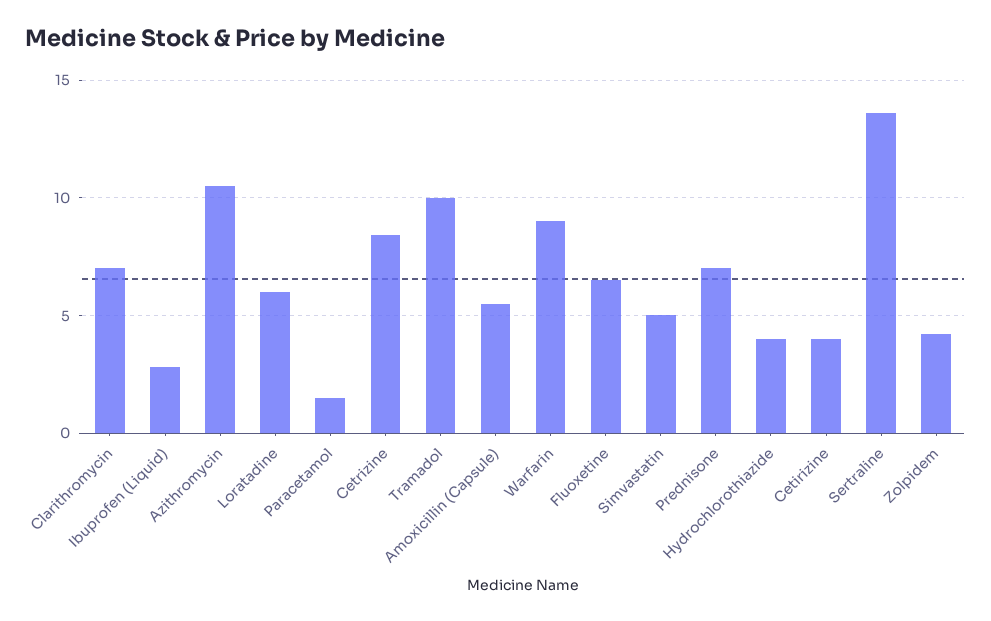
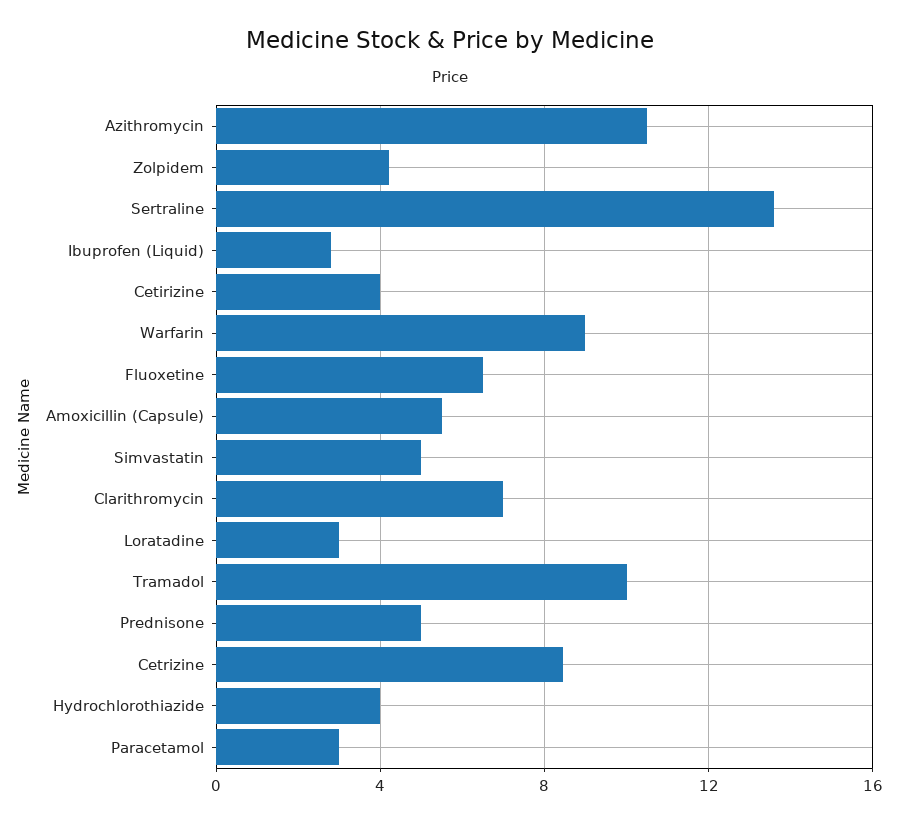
  {
    "Clarithromycin": 7,
    "Ibuprofen (Liquid)": 3,
    "Azithromycin": 10.5,
-   "Loratadine": 6,
+   "Loratadine": 3,
-   "Paracetamol": 1.5,
+   "Paracetamol": 3,
    "Cetrizine": 8.5,
    "Tramadol": 10,
    "Amoxicillin (Capsule)": 5.5,
    "Warfarin": 9,
    "Fluoxetine": 6.5,
    "Simvastatin": 5,
-   "Prednisone": 7,
+   "Prednisone": 5,
    "Hydrochlorothiazide": 4,
    "Cetirizine": 4,
    "Sertraline": 13.5,
    "Zolpidem": 4
  }

